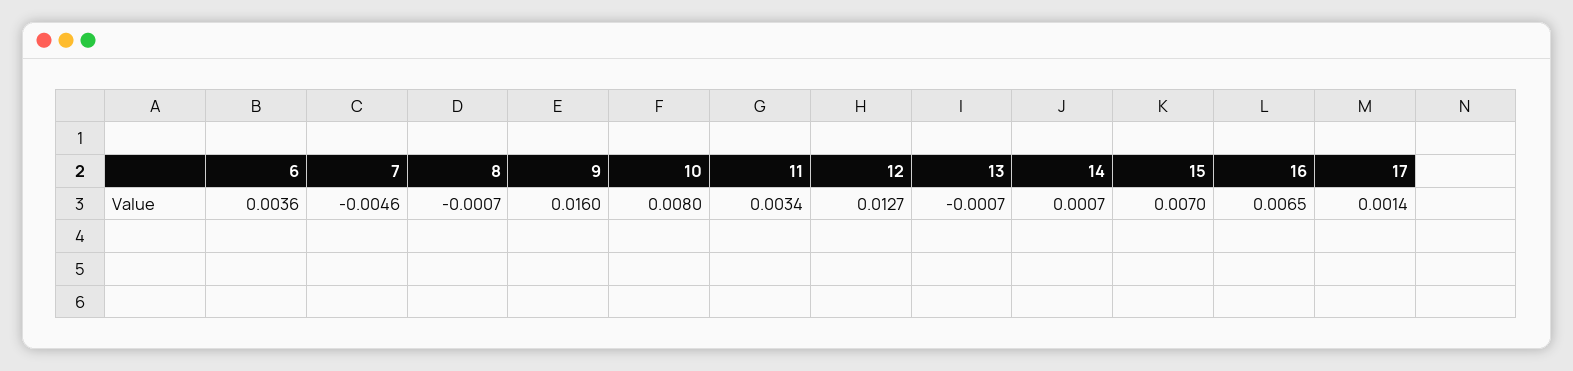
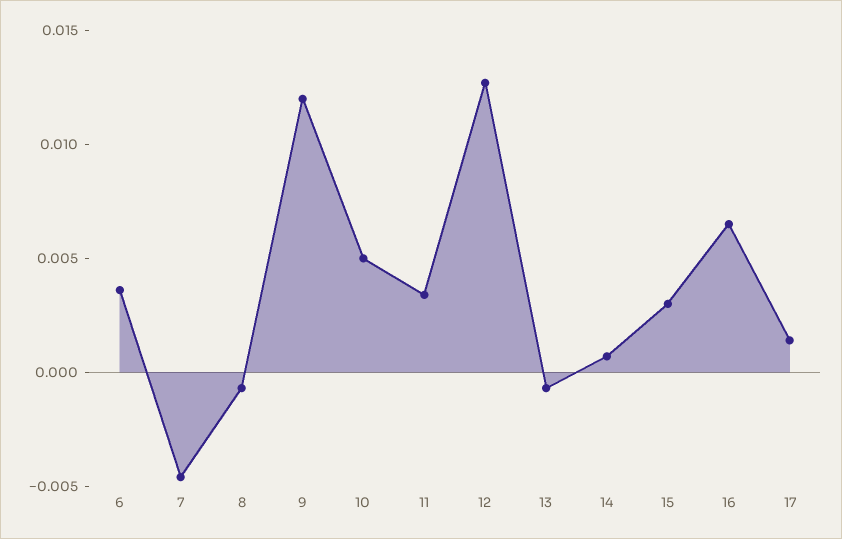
  {
    "6": 0.0036,
    "7": -0.0046,
    "8": -0.0007,
-   "9": 0.016,
+   "9": 0.012,
-   "10": 0.008,
+   "10": 0.005,
    "11": 0.0034,
    "12": 0.0127,
    "13": -0.0007,
    "14": 0.0007,
-   "15": 0.007,
+   "15": 0.003,
    "16": 0.0065,
    "17": 0.0014
  }

